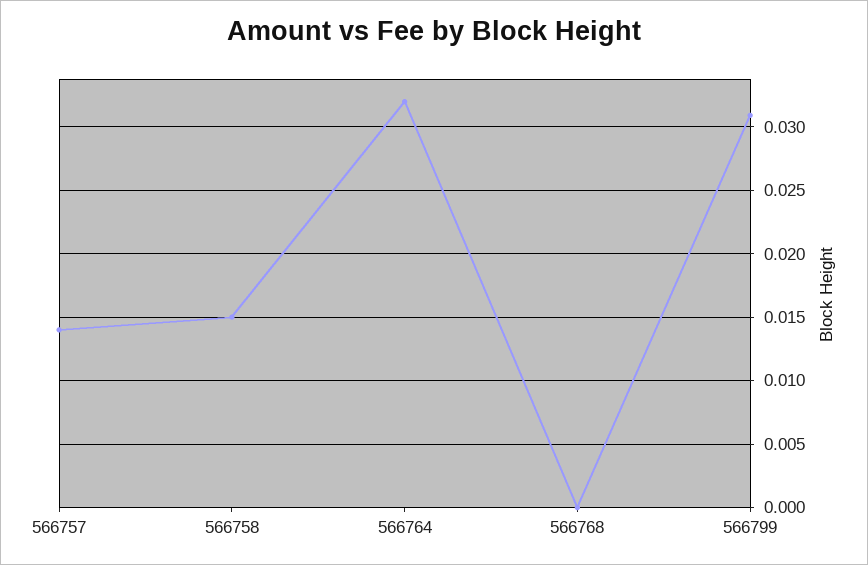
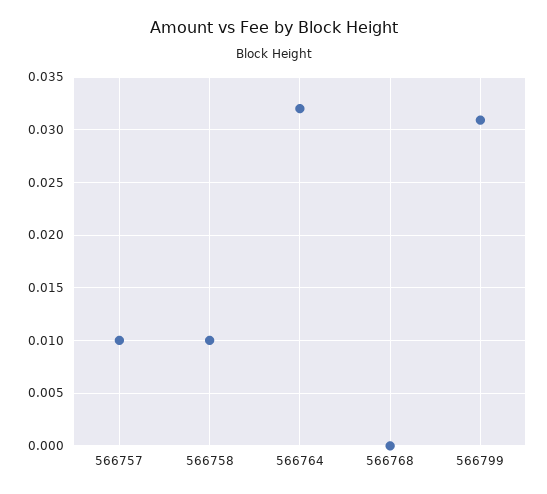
  {
-   "566757": 0.014,
+   "566757": 0.01,
-   "566758": 0.015,
+   "566758": 0.01,
    "566764": 0.032,
    "566768": 0,
    "566799": 0.031
  }

